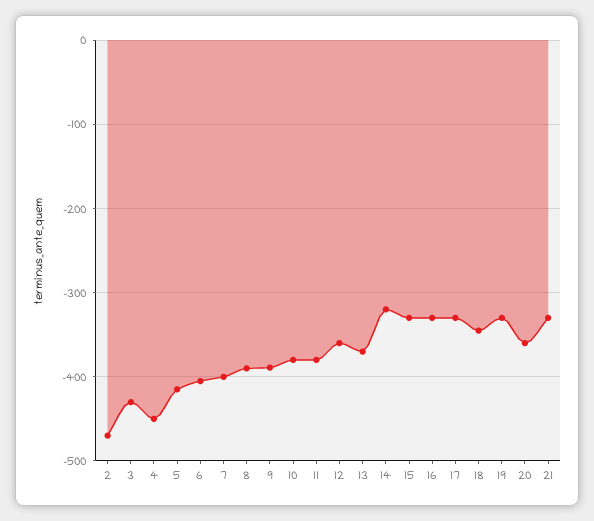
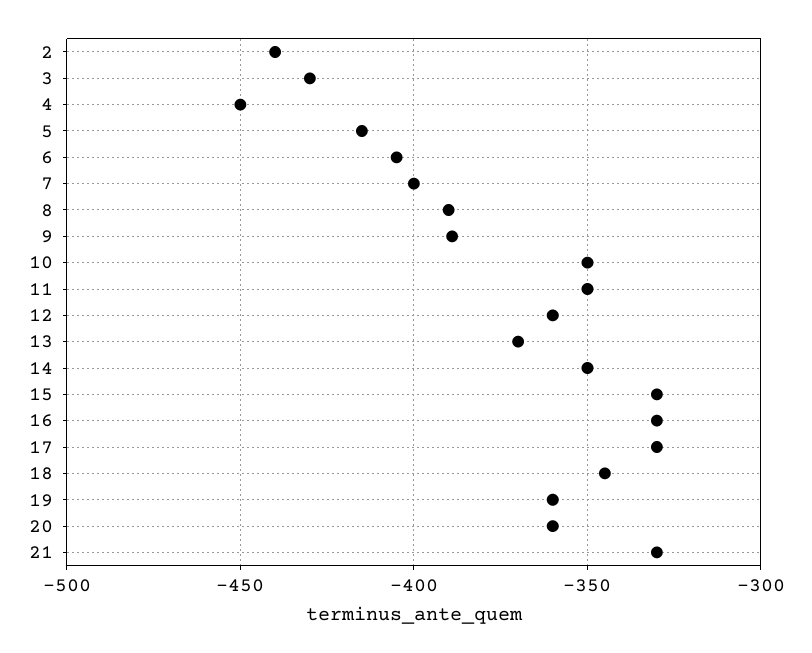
  {
-   "2": -470,
+   "2": -440,
    "3": -430,
    "4": -450,
    "5": -415,
    "6": -405,
    "7": -400,
    "8": -390,
    "9": -390,
-   "10": -380,
+   "10": -350,
-   "11": -380,
+   "11": -350,
    "12": -360,
    "13": -370,
-   "14": -320,
+   "14": -350,
    "15": -330,
    "16": -330,
    "17": -330,
    "18": -345,
-   "19": -330,
+   "19": -360,
    "20": -360,
    "21": -330
  }

